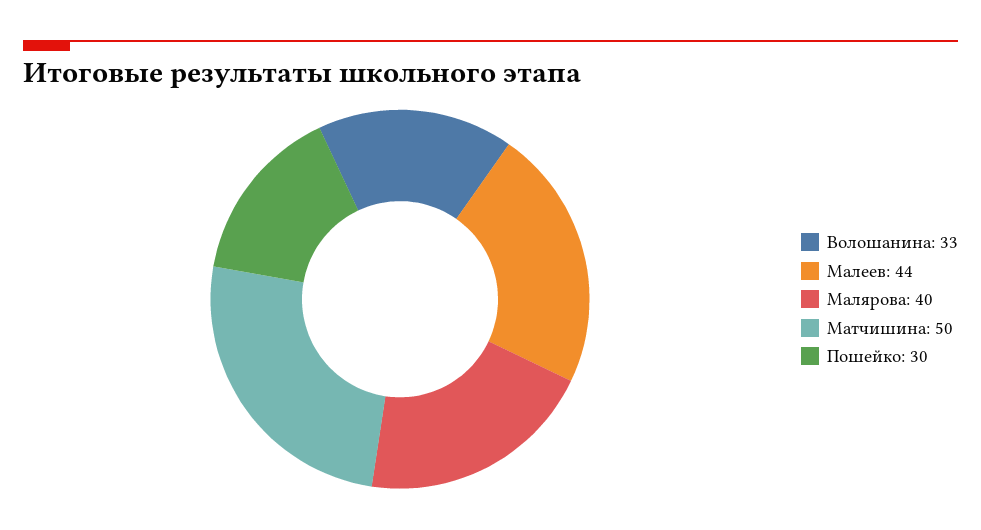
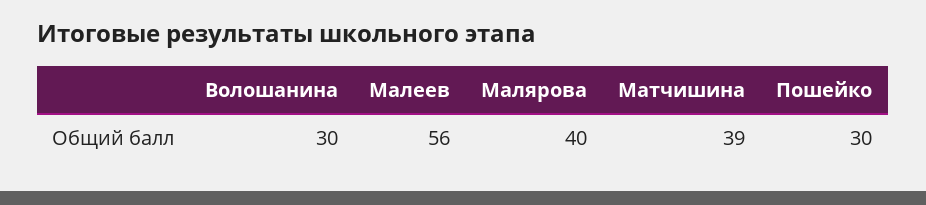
  {
-   "Волошанина": 33,
+   "Волошанина": 30,
-   "Малеев": 44,
+   "Малеев": 56,
    "Малярова": 40,
-   "Матчишина": 50,
+   "Матчишина": 39,
    "Пошейко": 30
  }

